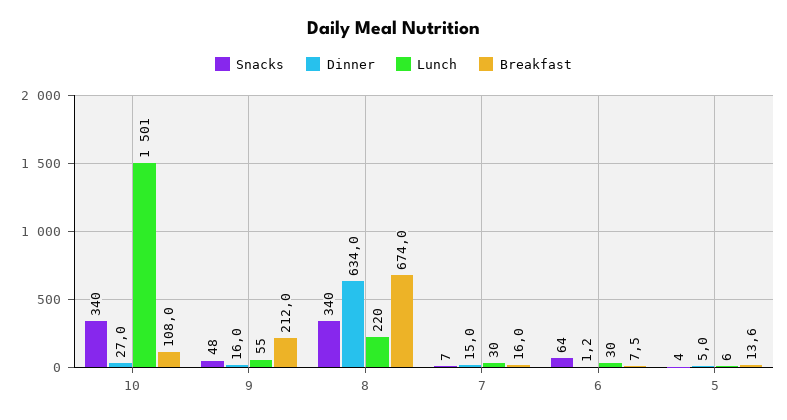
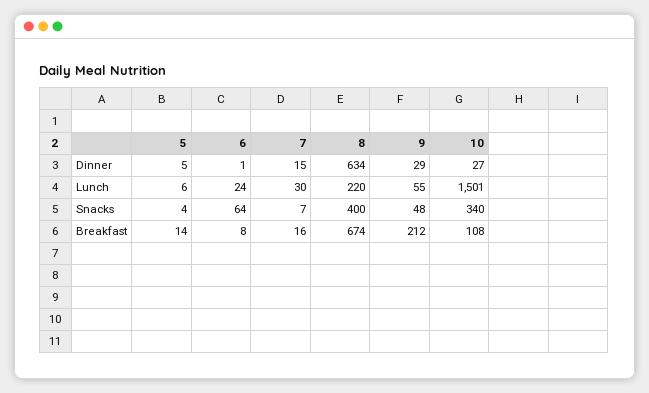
  {
    "Snacks": {
      "10": 340,
      "9": 48,
-     "8": 340,
+     "8": 400,
      "7": 7,
      "6": 64,
      "5": 4
    },
    "Dinner": {
      "10": 27,
-     "9": 16,
+     "9": 29,
      "8": 634,
      "7": 15,
      "6": 1.2,
      "5": 5
    },
    "Lunch": {
      "10": 1501,
      "9": 55,
      "8": 220,
      "7": 30,
-     "6": 30,
+     "6": 24,
      "5": 6
    },
    "Breakfast": {
      "10": 108,
      "9": 212,
      "8": 674,
      "7": 16,
      "6": 7.5,
      "5": 13.6
    }
  }

